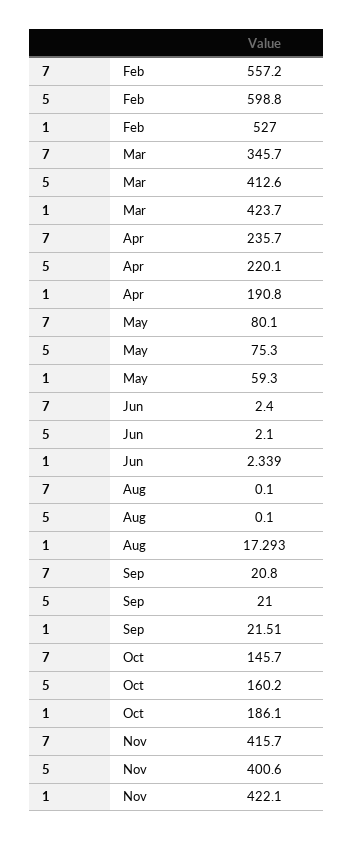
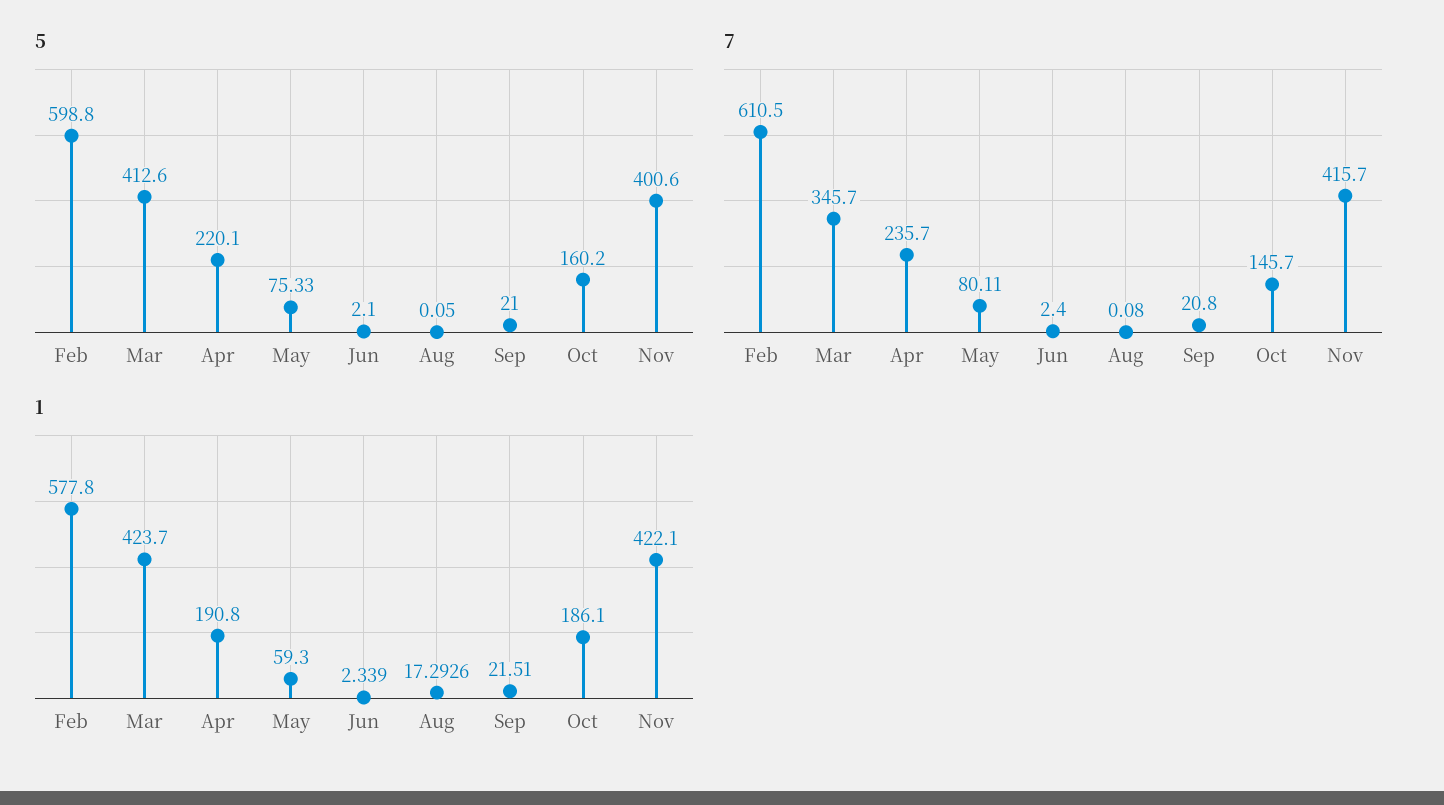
  {
    "7": {
-     "Feb": 557.2,
+     "Feb": 610.5,
      "Mar": 345.7,
      "Apr": 235.7,
      "May": 80.11,
      "Jun": 2.4,
      "Aug": 0.08,
      "Sep": 20.8,
      "Oct": 145.7,
      "Nov": 415.7
    },
    "5": {
      "Feb": 598.8,
      "Mar": 412.6,
      "Apr": 220.1,
      "May": 75.33,
      "Jun": 2.1,
      "Aug": 0.05,
      "Sep": 21,
      "Oct": 160.2,
      "Nov": 400.6
    },
    "1": {
-     "Feb": 527,
+     "Feb": 577.8,
      "Mar": 423.7,
      "Apr": 190.8,
      "May": 59.3,
      "Jun": 2.339,
      "Aug": 17.2926,
      "Sep": 21.51,
      "Oct": 186.1,
      "Nov": 422.1
    }
  }

